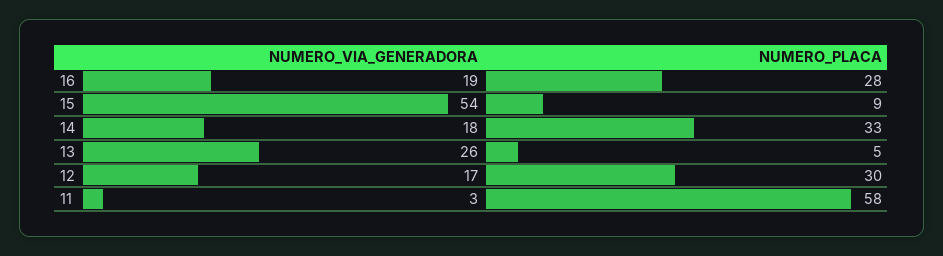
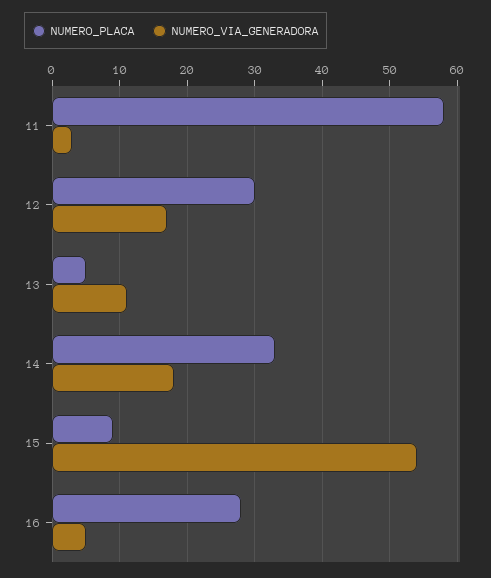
  {
    "NUMERO_VIA_GENERADORA": {
-     "16": 19,
+     "16": 5,
      "15": 54,
      "14": 18,
-     "13": 26,
+     "13": 11,
      "12": 17,
      "11": 3
    },
    "NUMERO_PLACA": {
      "16": 28,
      "15": 9,
      "14": 33,
      "13": 5,
      "12": 30,
      "11": 58
    }
  }

